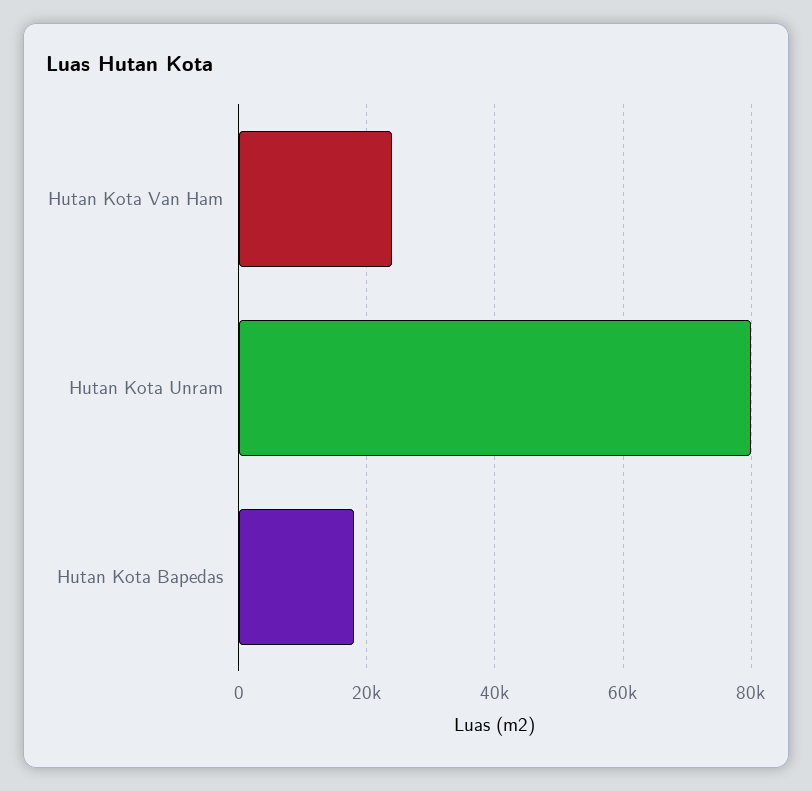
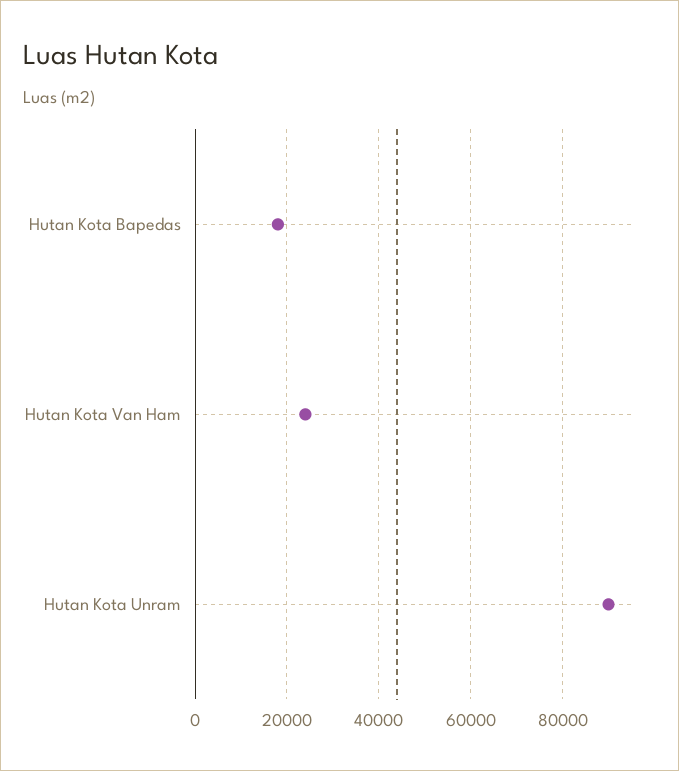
  {
    "Hutan Kota Van Ham": 24000,
-   "Hutan Kota Unram": 80000,
+   "Hutan Kota Unram": 90000,
    "Hutan Kota Bapedas": 18000
  }

